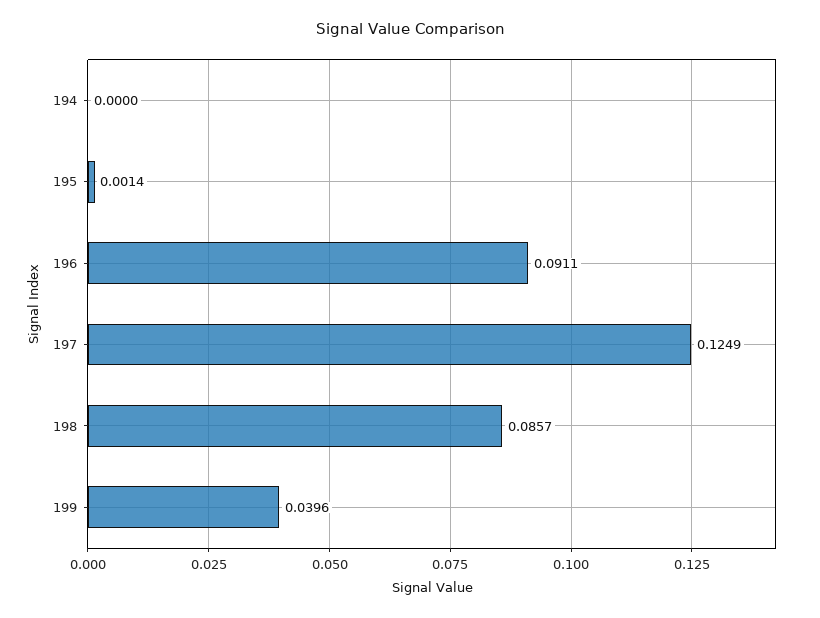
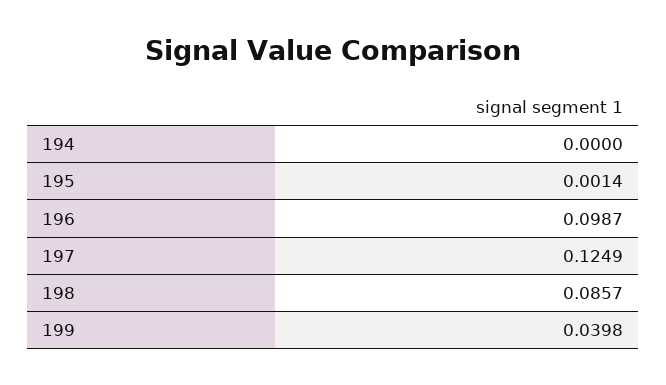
  {
    "194": 0,
    "195": 0.0014,
-   "196": 0.0911,
+   "196": 0.0987,
    "197": 0.1249,
    "198": 0.0857,
-   "199": 0.0396
+   "199": 0.0398
  }

